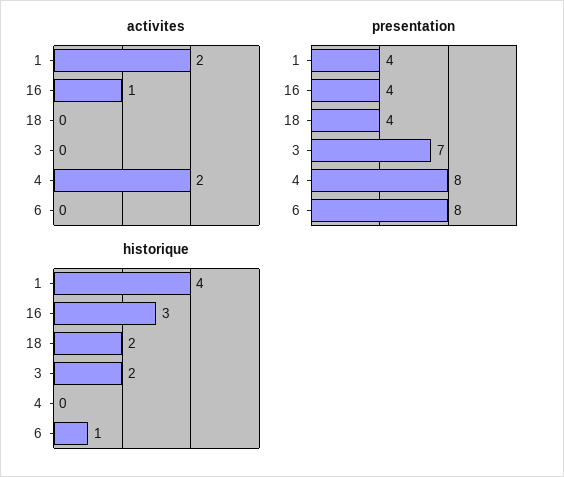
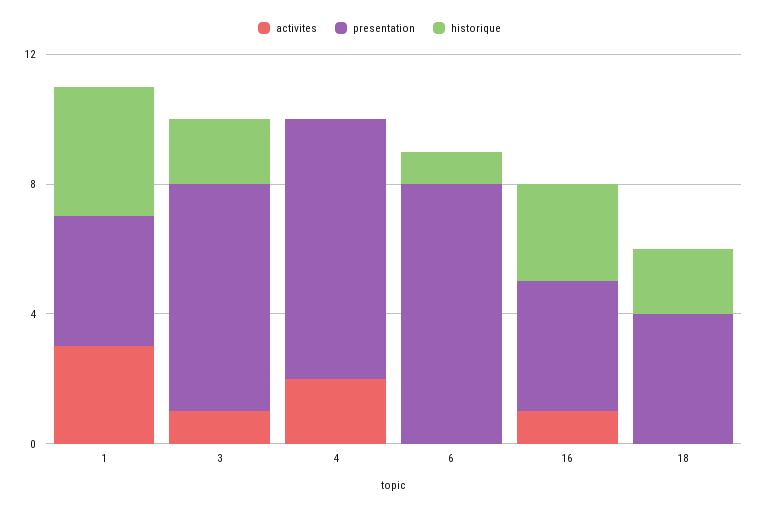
  {
    "activites": {
-     "1": 2,
+     "1": 3,
      "16": 1,
      "18": 0,
-     "3": 0,
+     "3": 1,
      "4": 2,
      "6": 0
    },
    "presentation": {
      "1": 4,
      "16": 4,
      "18": 4,
      "3": 7,
      "4": 8,
      "6": 8
    },
    "historique": {
      "1": 4,
      "16": 3,
      "18": 2,
      "3": 2,
      "4": 0,
      "6": 1
    }
  }

